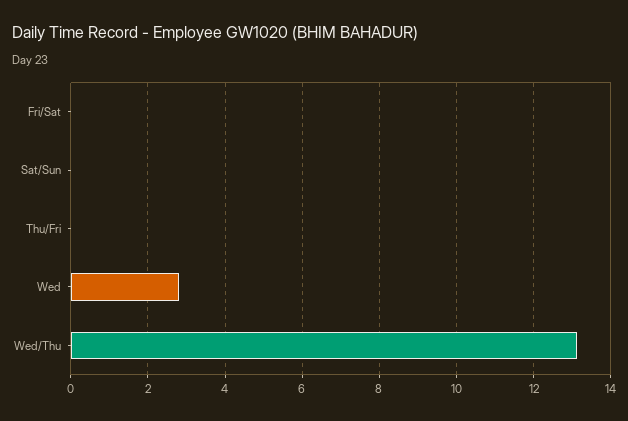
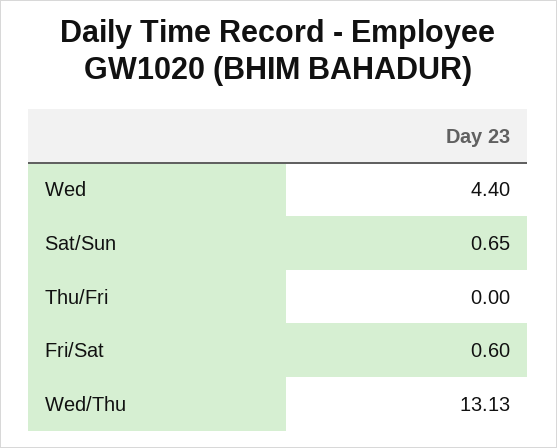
  {
-   "Fri/Sat": 0,
+   "Fri/Sat": 0.6,
-   "Sat/Sun": 0,
+   "Sat/Sun": 0.65,
    "Thu/Fri": 0,
-   "Wed": 2.8,
+   "Wed": 4.4,
    "Wed/Thu": 13.13
  }

